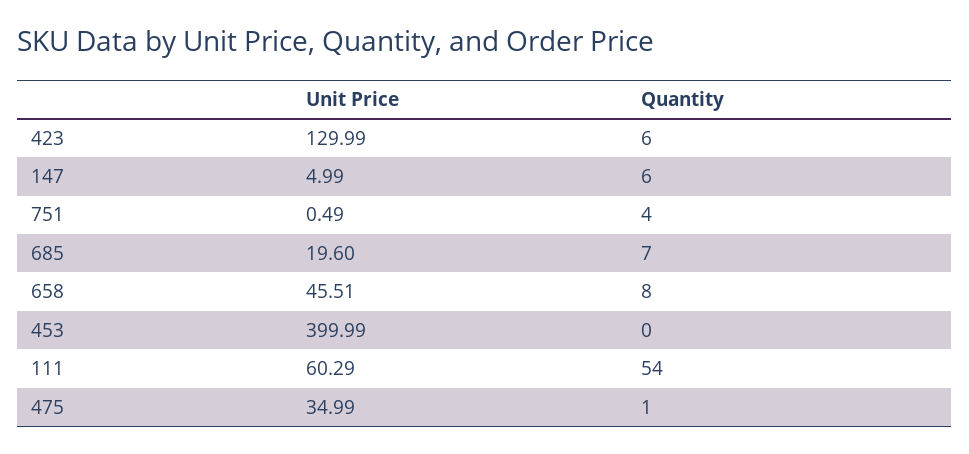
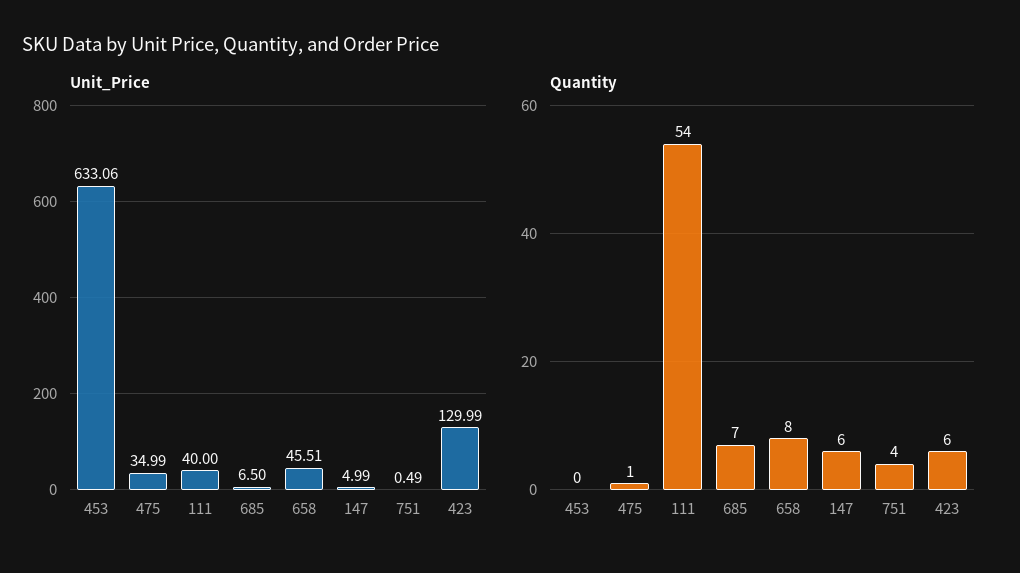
  {
    "Unit Price": {
      "423": 129.99,
      "147": 4.99,
      "751": 0.49,
-     "685": 19.6,
+     "685": 6.5,
      "658": 45.51,
-     "453": 399.99,
+     "453": 633.06,
-     "111": 60.29,
+     "111": 40,
      "475": 34.99
    },
    "Quantity": {
      "423": 6,
      "147": 6,
      "751": 4,
      "685": 7,
      "658": 8,
      "453": 0,
      "111": 54,
      "475": 1
    }
  }

